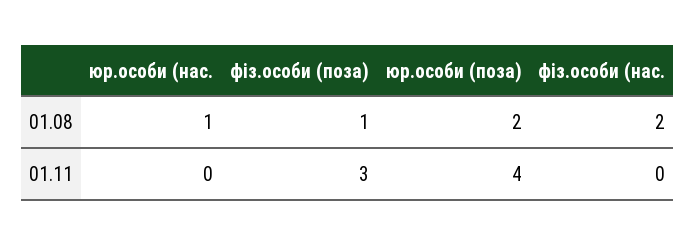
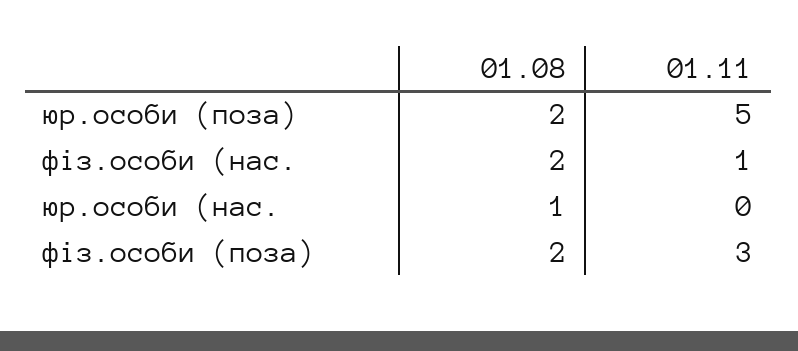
  {
    "юр.особи (нас.": {
      "01.08": 1,
      "01.11": 0
    },
    "фіз.особи (поза)": {
-     "01.08": 1,
+     "01.08": 2,
      "01.11": 3
    },
    "юр.особи (поза)": {
      "01.08": 2,
-     "01.11": 4
+     "01.11": 5
    },
    "фіз.особи (нас.": {
      "01.08": 2,
-     "01.11": 0
+     "01.11": 1
    }
  }

